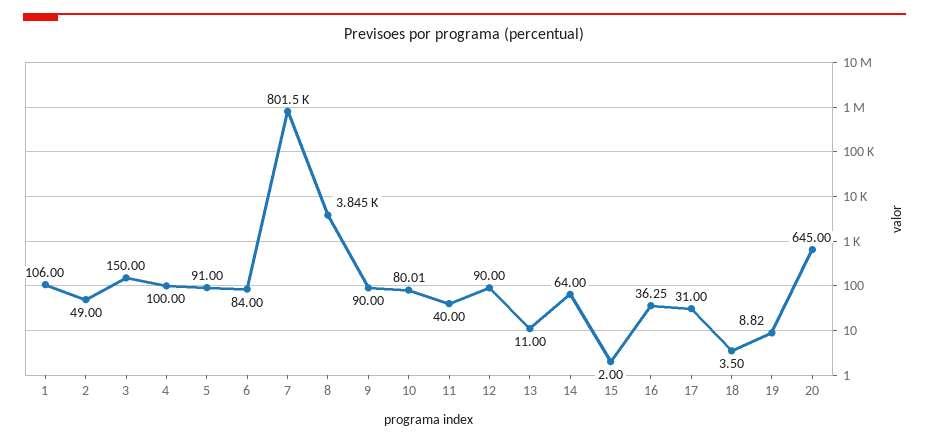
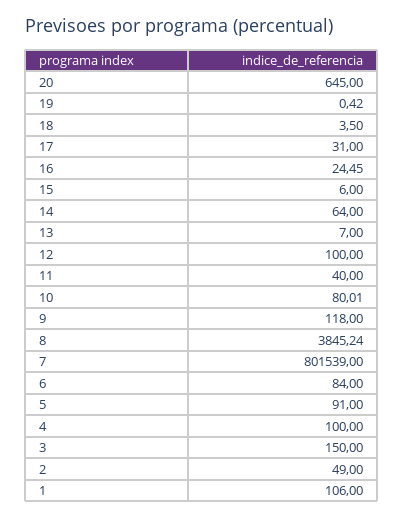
  {
    "1": 106,
    "2": 49,
    "3": 150,
    "4": 100,
    "5": 91,
    "6": 84,
    "7": 801539,
    "8": 3845.24,
-   "9": 90,
+   "9": 118,
    "10": 80.01,
    "11": 40,
-   "12": 90,
+   "12": 100,
-   "13": 11,
+   "13": 7,
    "14": 64,
-   "15": 2,
+   "15": 6,
-   "16": 36.25,
+   "16": 24.45,
    "17": 31,
    "18": 3.5,
-   "19": 8.82,
+   "19": 0.42,
    "20": 645
  }

